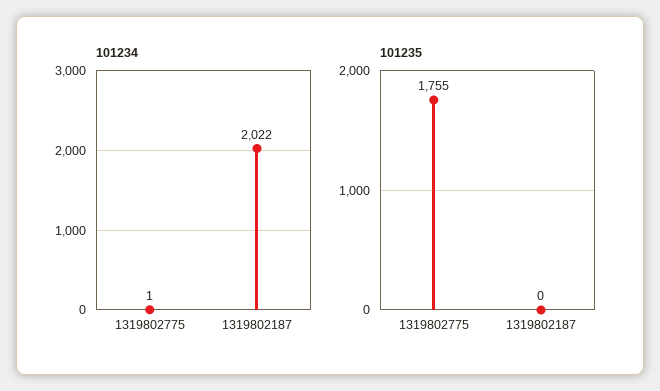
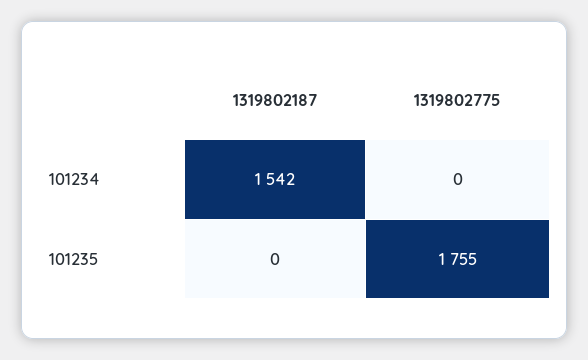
  {
    "101234": {
-     "1319802775": 1,
+     "1319802775": 0,
-     "1319802187": 2022
+     "1319802187": 1542
    },
    "101235": {
      "1319802775": 1755,
      "1319802187": 0
    }
  }

